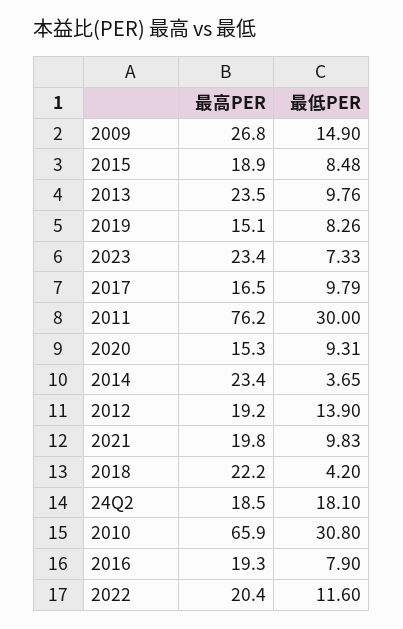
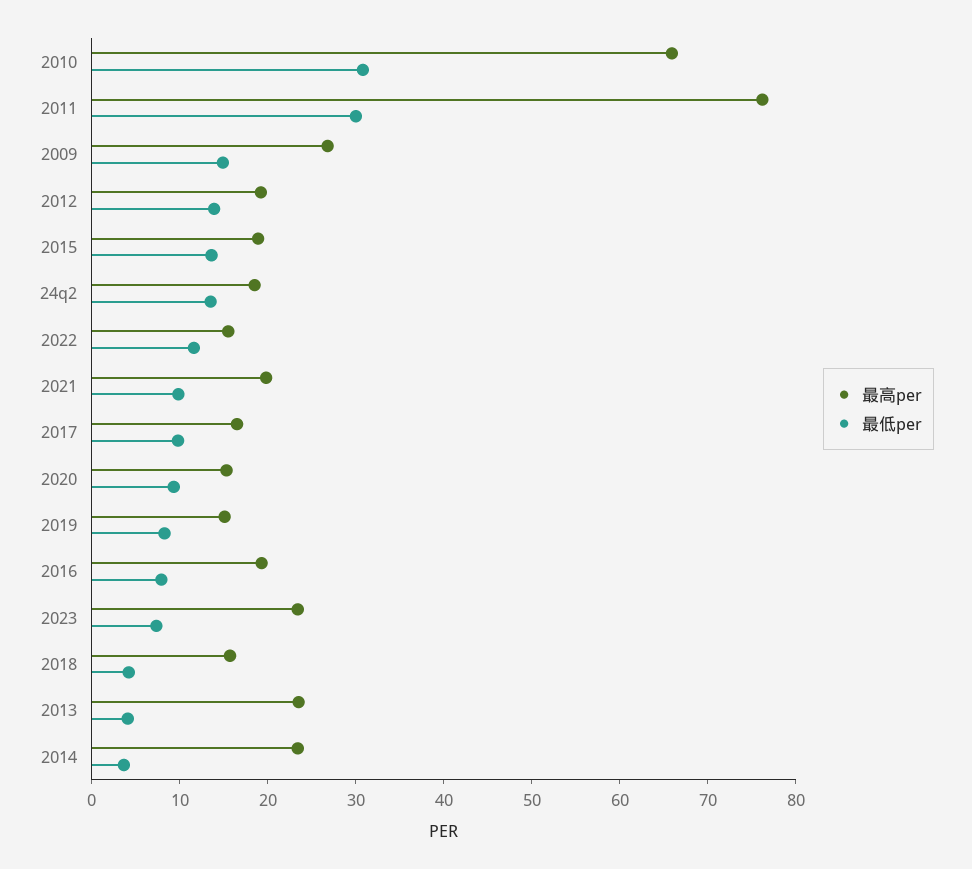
  {
    "最高PER": {
      "2009": 26.8,
      "2015": 18.9,
      "2013": 23.5,
      "2019": 15.1,
      "2023": 23.4,
      "2017": 16.5,
      "2011": 76.2,
      "2020": 15.3,
      "2014": 23.4,
      "2012": 19.2,
      "2021": 19.8,
-     "2018": 22.2,
+     "2018": 16,
      "24Q2": 18.5,
      "2010": 65.9,
      "2016": 19.3,
-     "2022": 20.4
+     "2022": 16
    },
    "最低PER": {
      "2009": 14.9,
-     "2015": 8.48,
+     "2015": 14,
-     "2013": 9.76,
+     "2013": 4,
      "2019": 8.26,
      "2023": 7.33,
      "2017": 9.79,
      "2011": 30,
      "2020": 9.31,
      "2014": 3.65,
      "2012": 13.9,
      "2021": 9.83,
      "2018": 4.2,
-     "24Q2": 18.1,
+     "24Q2": 14,
      "2010": 30.8,
      "2016": 7.9,
      "2022": 11.6
    }
  }

